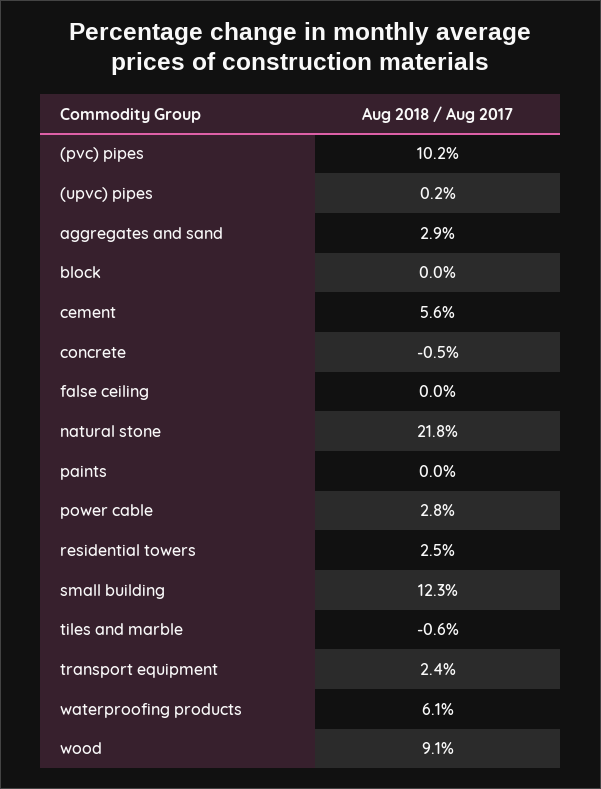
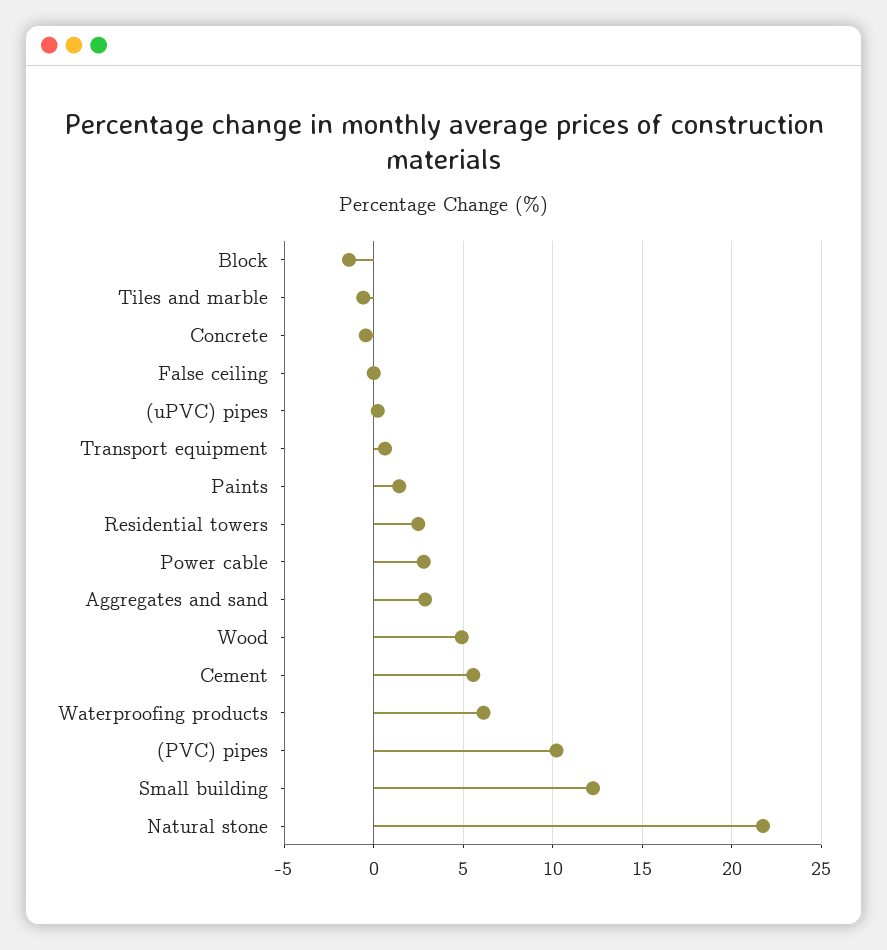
  {
    "(pvc) pipes": 10.2,
    "(upvc) pipes": 0.2,
    "aggregates and sand": 2.9,
-   "block": 0,
+   "block": -1.5,
    "cement": 5.6,
    "concrete": -0.5,
    "false ceiling": 0,
    "natural stone": 21.8,
-   "paints": 0,
+   "paints": 1.5,
    "power cable": 2.8,
    "residential towers": 2.5,
    "small building": 12.3,
    "tiles and marble": -0.6,
-   "transport equipment": 2.4,
+   "transport equipment": 0.5,
    "waterproofing products": 6.1,
-   "wood": 9.1
+   "wood": 5
  }

